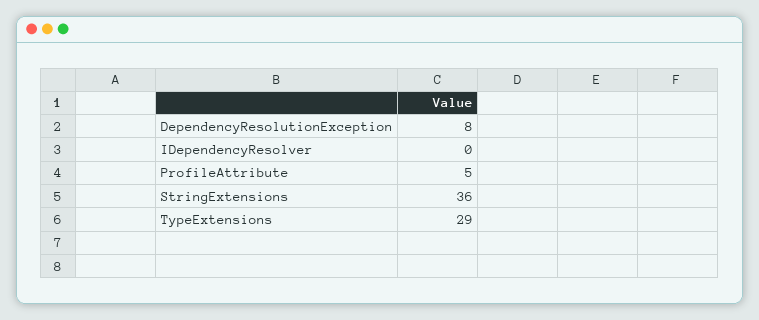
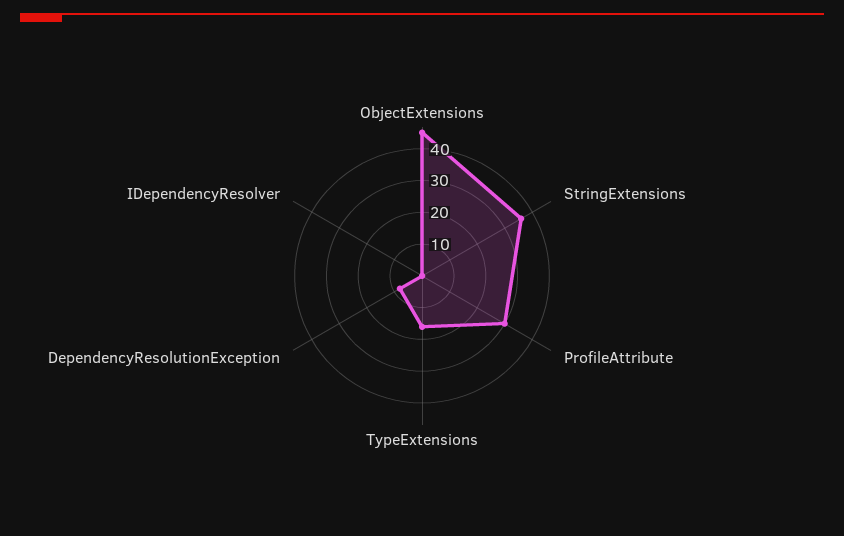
  {
    "DependencyResolutionException": 8,
    "IDependencyResolver": 0,
-   "ProfileAttribute": 5,
+   "ProfileAttribute": 30,
    "StringExtensions": 36,
-   "TypeExtensions": 29
+   "TypeExtensions": 15,
+   "ObjectExtensions": 45
  }

